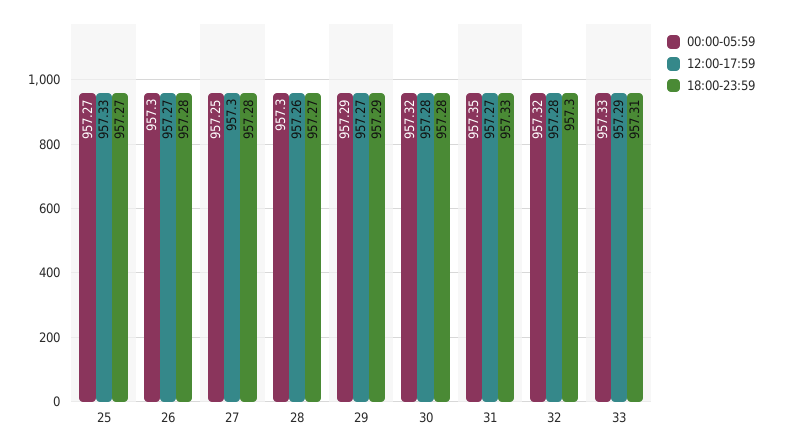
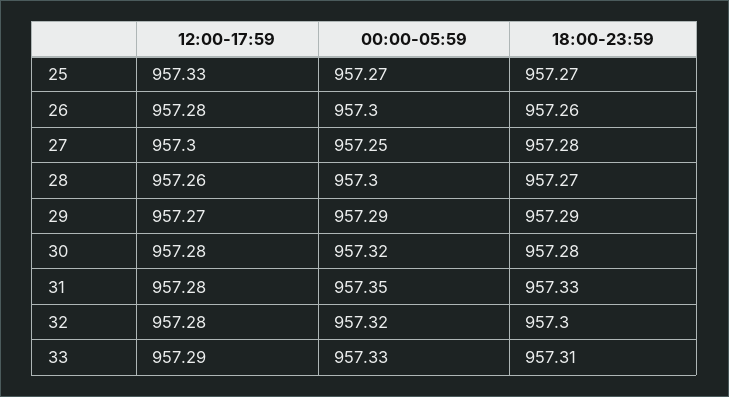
  {
    "00:00-05:59": {
      "25": 957.27,
      "26": 957.3,
      "27": 957.25,
      "28": 957.3,
      "29": 957.29,
      "30": 957.32,
      "31": 957.35,
      "32": 957.32,
      "33": 957.33
    },
    "12:00-17:59": {
      "25": 957.33,
-     "26": 957.27,
+     "26": 957.28,
      "27": 957.3,
      "28": 957.26,
      "29": 957.27,
      "30": 957.28,
-     "31": 957.27,
+     "31": 957.28,
      "32": 957.28,
      "33": 957.29
    },
    "18:00-23:59": {
      "25": 957.27,
-     "26": 957.28,
+     "26": 957.26,
      "27": 957.28,
      "28": 957.27,
      "29": 957.29,
      "30": 957.28,
      "31": 957.33,
      "32": 957.3,
      "33": 957.31
    }
  }

